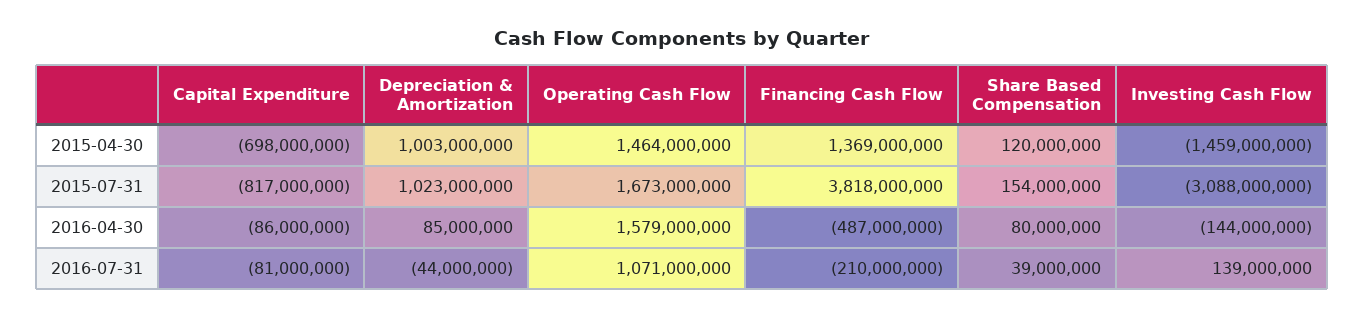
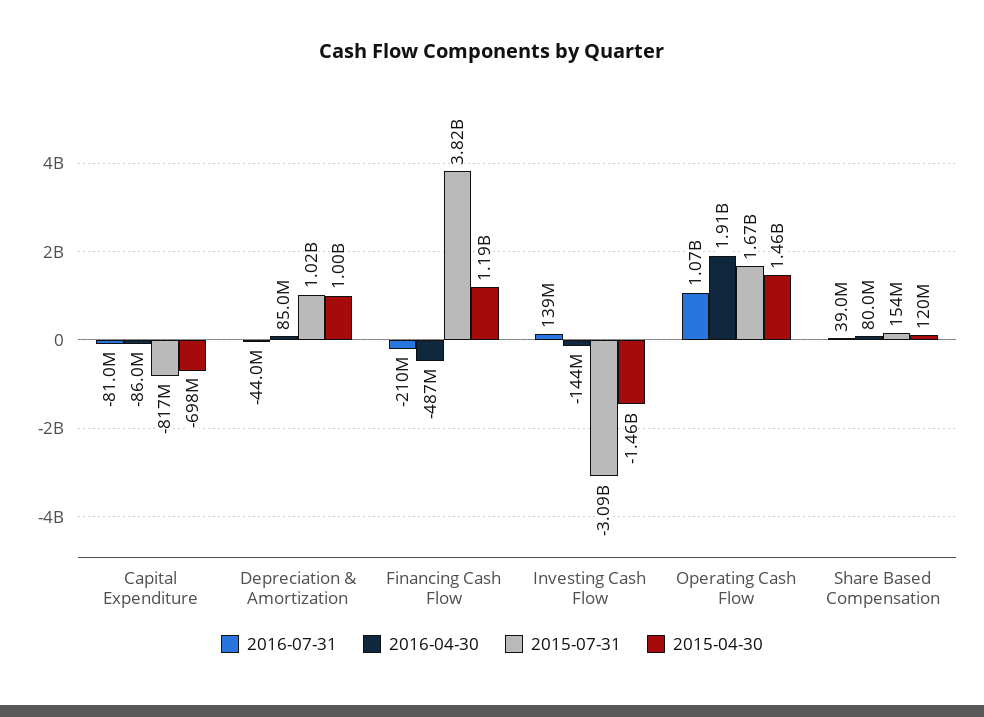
  {
    "2015-04-30": {
      "Capital Expenditure": -698000000,
      "Depreciation & Amortization": 1003000000,
      "Operating Cash Flow": 1464000000,
-     "Financing Cash Flow": 1369000000,
+     "Financing Cash Flow": 1190000000,
      "Share Based Compensation": 120000000,
      "Investing Cash Flow": -1459000000
    },
    "2015-07-31": {
      "Capital Expenditure": -817000000,
      "Depreciation & Amortization": 1023000000,
      "Operating Cash Flow": 1673000000,
      "Financing Cash Flow": 3818000000,
      "Share Based Compensation": 154000000,
      "Investing Cash Flow": -3088000000
    },
    "2016-04-30": {
      "Capital Expenditure": -86000000,
      "Depreciation & Amortization": 85000000,
-     "Operating Cash Flow": 1579000000,
+     "Operating Cash Flow": 1910000000,
      "Financing Cash Flow": -487000000,
      "Share Based Compensation": 80000000,
      "Investing Cash Flow": -144000000
    },
    "2016-07-31": {
      "Capital Expenditure": -81000000,
      "Depreciation & Amortization": -44000000,
      "Operating Cash Flow": 1071000000,
      "Financing Cash Flow": -210000000,
      "Share Based Compensation": 39000000,
      "Investing Cash Flow": 139000000
    }
  }

